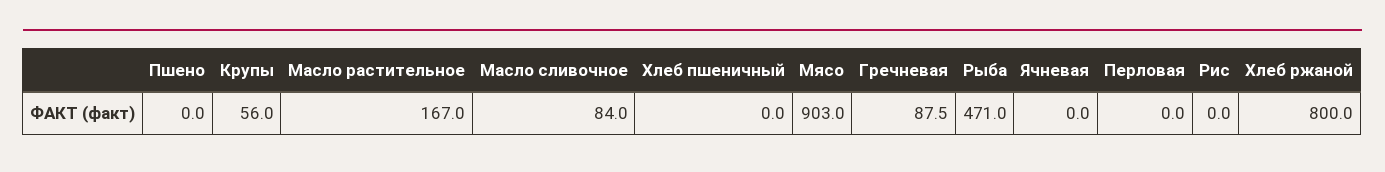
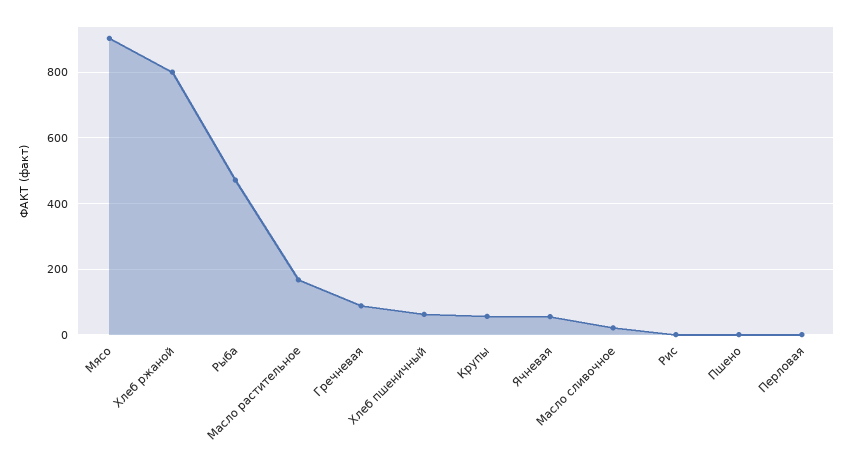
  {
    "Пшено": 0,
    "Крупы": 56,
    "Масло растительное": 167,
-   "Масло сливочное": 84,
+   "Масло сливочное": 20,
-   "Хлеб пшеничный": 0,
+   "Хлеб пшеничный": 60,
    "Мясо": 903,
    "Гречневая": 87.5,
    "Рыба": 471,
-   "Ячневая": 0,
+   "Ячневая": 60,
    "Перловая": 0,
    "Рис": 0,
    "Хлеб ржаной": 800
  }

